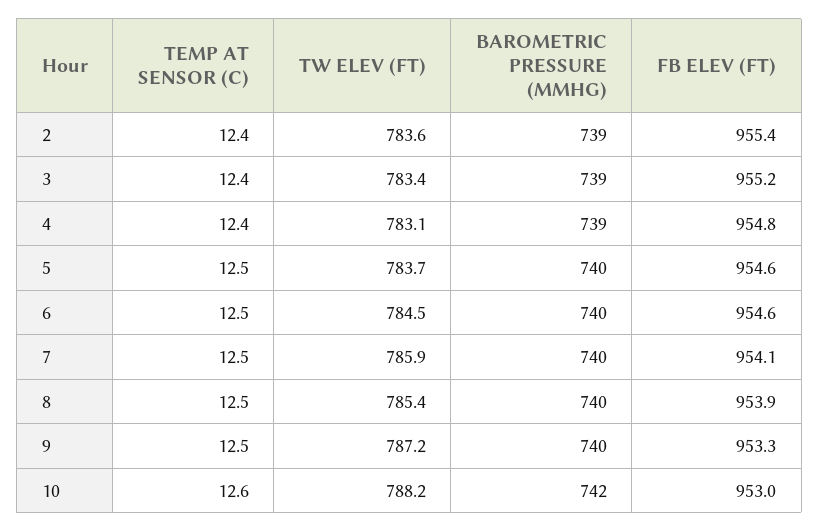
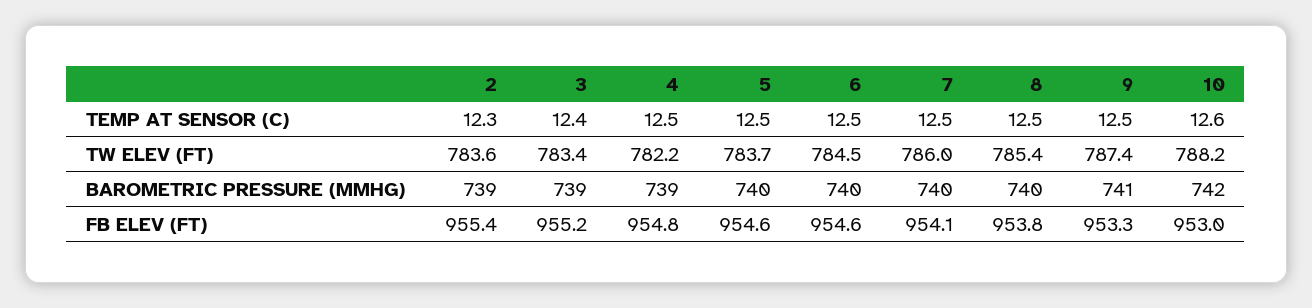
  {
    "TEMP AT SENSOR (C)": {
-     "2": 12.4,
+     "2": 12.3,
      "3": 12.4,
-     "4": 12.4,
+     "4": 12.5,
      "5": 12.5,
      "6": 12.5,
      "7": 12.5,
      "8": 12.5,
      "9": 12.5,
      "10": 12.6
    },
    "TW ELEV (FT)": {
      "2": 783.6,
      "3": 783.4,
-     "4": 783.1,
+     "4": 782.2,
      "5": 783.7,
      "6": 784.5,
-     "7": 785.9,
+     "7": 786,
      "8": 785.4,
-     "9": 787.2,
+     "9": 787.4,
      "10": 788.2
    },
    "BAROMETRIC PRESSURE (MMHG)": {
      "2": 739,
      "3": 739,
      "4": 739,
      "5": 740,
      "6": 740,
      "7": 740,
      "8": 740,
-     "9": 740,
+     "9": 741,
      "10": 742
    },
    "FB ELEV (FT)": {
      "2": 955.4,
      "3": 955.2,
      "4": 954.8,
      "5": 954.6,
      "6": 954.6,
      "7": 954.1,
-     "8": 953.9,
+     "8": 953.8,
      "9": 953.3,
      "10": 953
    }
  }

